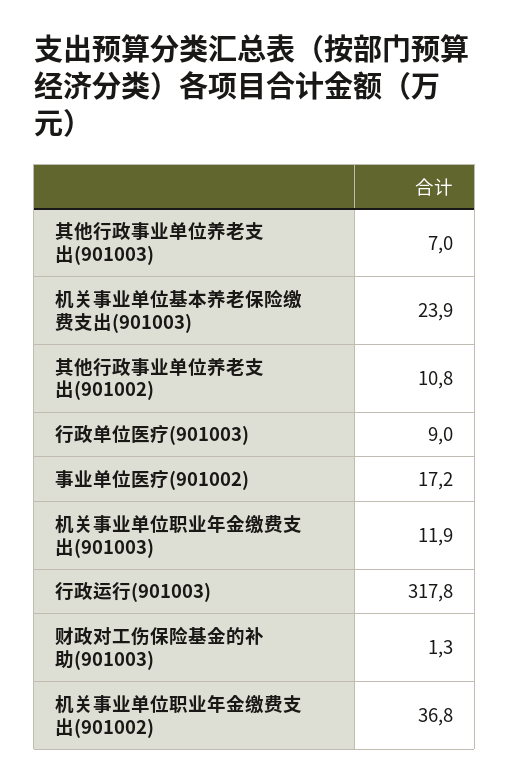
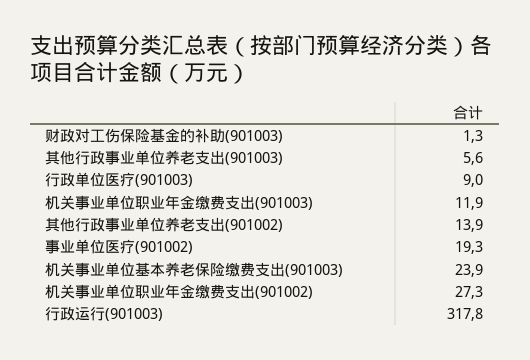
  {
-   "其他行政事业单位养老支出(901003)": 7,
+   "其他行政事业单位养老支出(901003)": 5.6,
    "机关事业单位基本养老保险缴费支出(901003)": 23.9,
-   "其他行政事业单位养老支出(901002)": 10.8,
+   "其他行政事业单位养老支出(901002)": 13.9,
    "行政单位医疗(901003)": 9,
-   "事业单位医疗(901002)": 17.2,
+   "事业单位医疗(901002)": 19.3,
    "机关事业单位职业年金缴费支出(901003)": 11.9,
    "行政运行(901003)": 317.8,
    "财政对工伤保险基金的补助(901003)": 1.3,
-   "机关事业单位职业年金缴费支出(901002)": 36.8
+   "机关事业单位职业年金缴费支出(901002)": 27.3
  }

